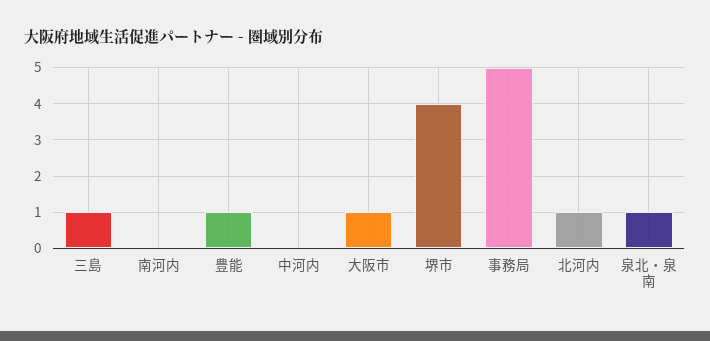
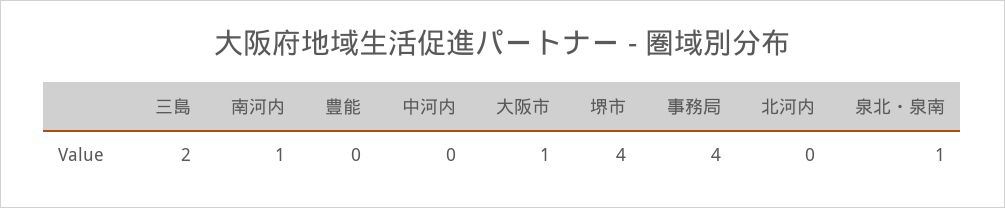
  {
-   "三島": 1,
+   "三島": 2,
-   "南河内": 0,
+   "南河内": 1,
-   "豊能": 1,
+   "豊能": 0,
    "中河内": 0,
    "大阪市": 1,
    "堺市": 4,
-   "事務局": 5,
+   "事務局": 4,
-   "北河内": 1,
+   "北河内": 0,
    "泉北・泉南": 1
  }

